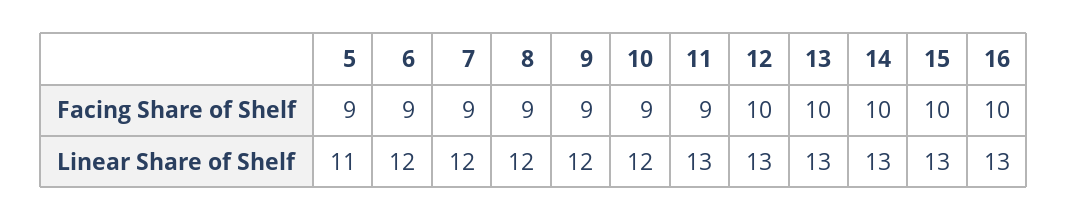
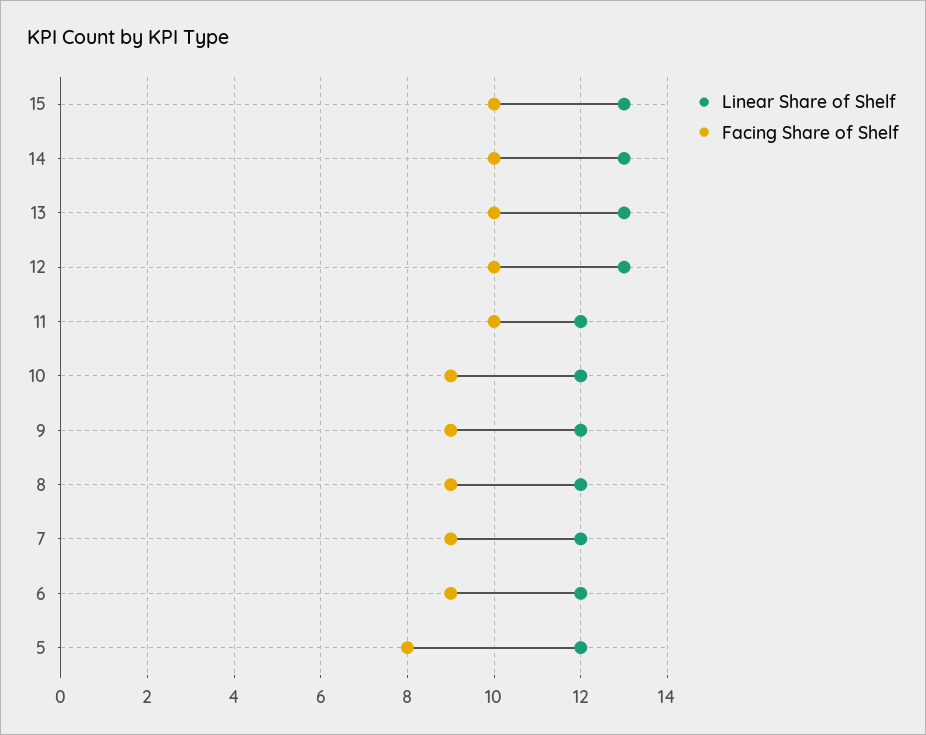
  {
    "Facing Share of Shelf": {
-     "5": 9,
+     "5": 8,
      "6": 9,
      "7": 9,
      "8": 9,
      "9": 9,
      "10": 9,
-     "11": 9,
+     "11": 10,
      "12": 10,
      "13": 10,
      "14": 10,
-     "15": 10,
+     "15": 10
-     "16": 10
    },
    "Linear Share of Shelf": {
-     "5": 11,
+     "5": 12,
      "6": 12,
      "7": 12,
      "8": 12,
      "9": 12,
      "10": 12,
-     "11": 13,
+     "11": 12,
      "12": 13,
      "13": 13,
      "14": 13,
-     "15": 13,
+     "15": 13
-     "16": 13
    }
  }

